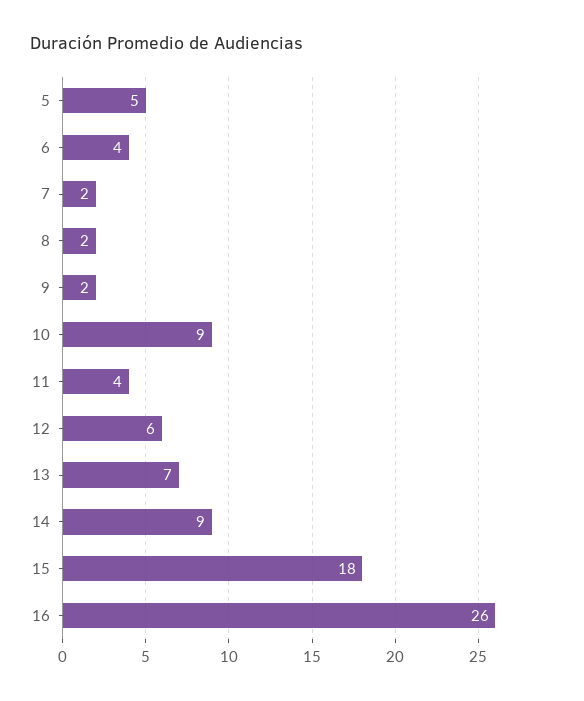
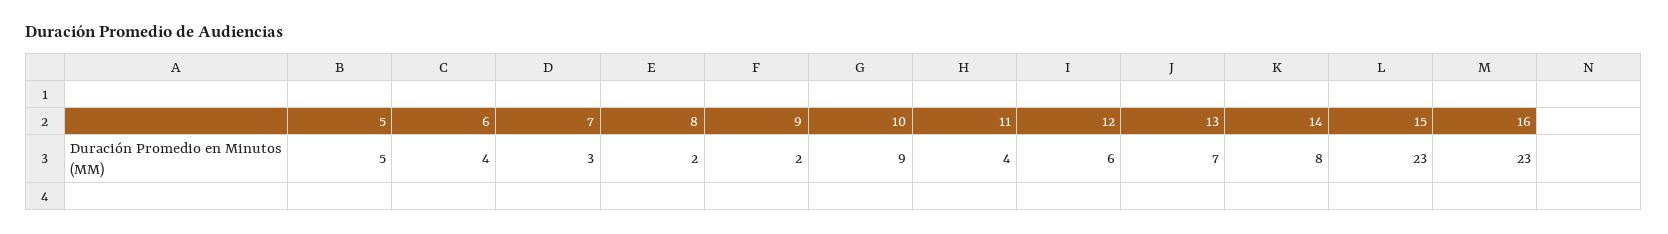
  {
    "5": 5,
    "6": 4,
-   "7": 2,
+   "7": 3,
    "8": 2,
    "9": 2,
    "10": 9,
    "11": 4,
    "12": 6,
    "13": 7,
-   "14": 9,
+   "14": 8,
-   "15": 18,
+   "15": 23,
-   "16": 26
+   "16": 23
  }

